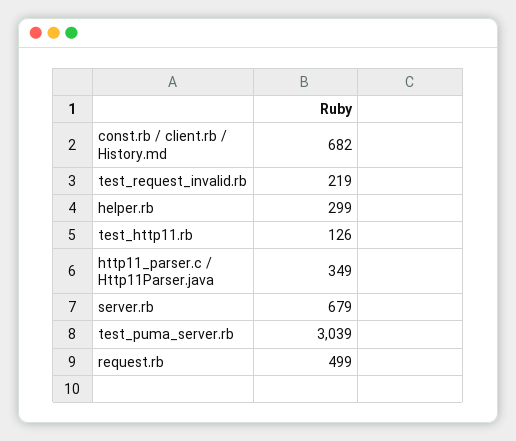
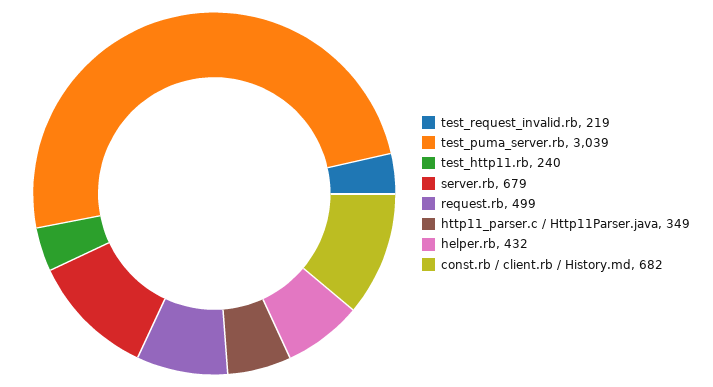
  {
    "const.rb / client.rb / History.md": 682,
    "test_request_invalid.rb": 219,
-   "helper.rb": 299,
+   "helper.rb": 432,
-   "test_http11.rb": 126,
+   "test_http11.rb": 240,
    "http11_parser.c / Http11Parser.java": 349,
    "server.rb": 679,
    "test_puma_server.rb": 3039,
    "request.rb": 499
  }

